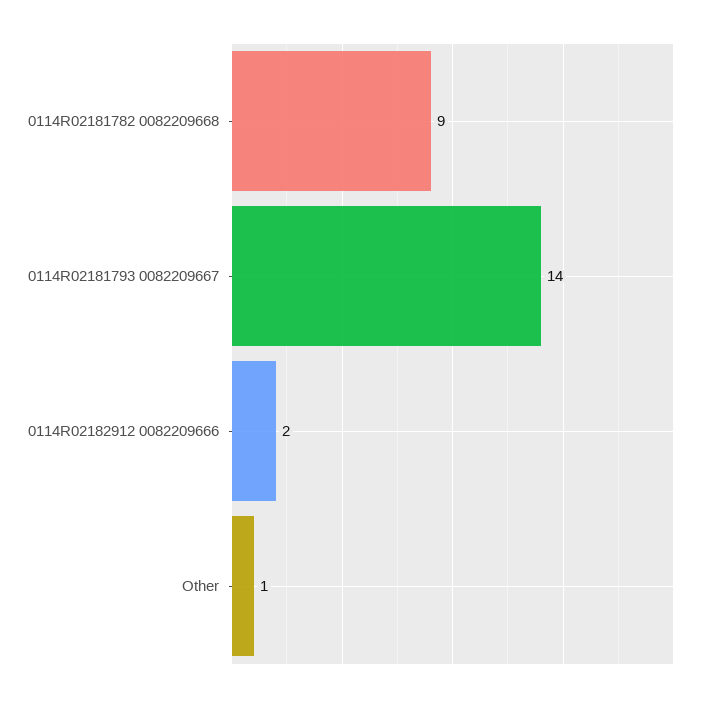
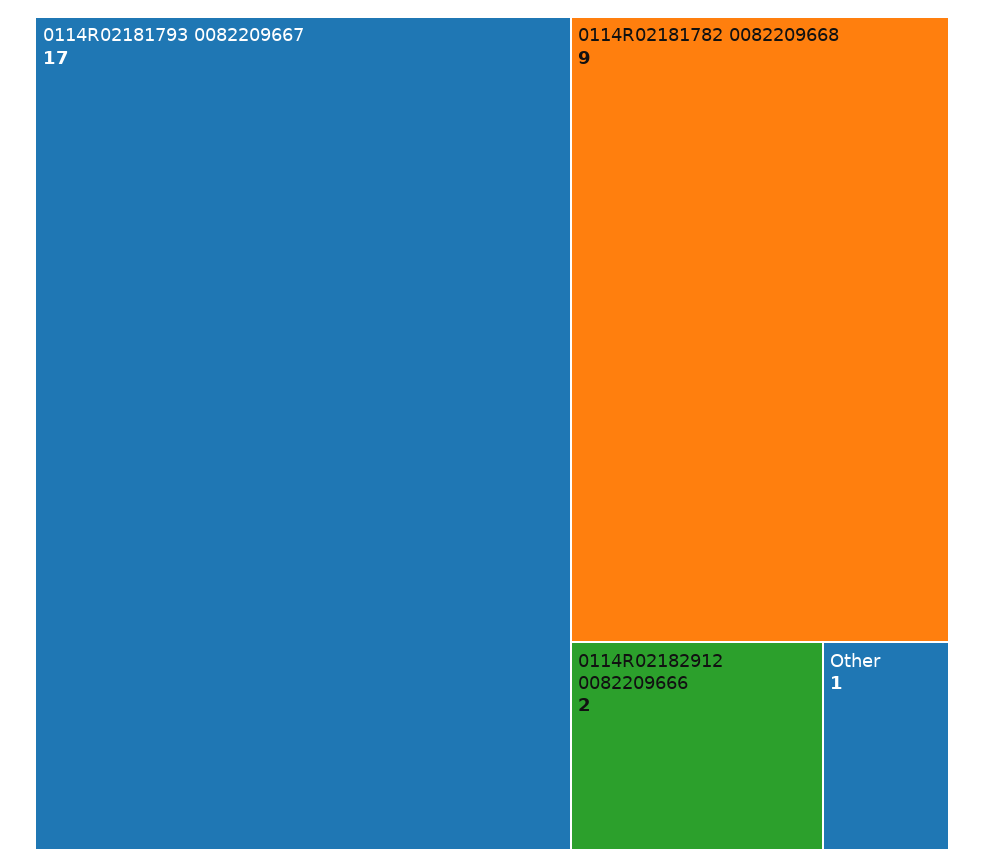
  {
    "0114R02181782 0082209668": 9,
-   "0114R02181793 0082209667": 14,
+   "0114R02181793 0082209667": 17,
    "0114R02182912 0082209666": 2,
    "Other": 1
  }

